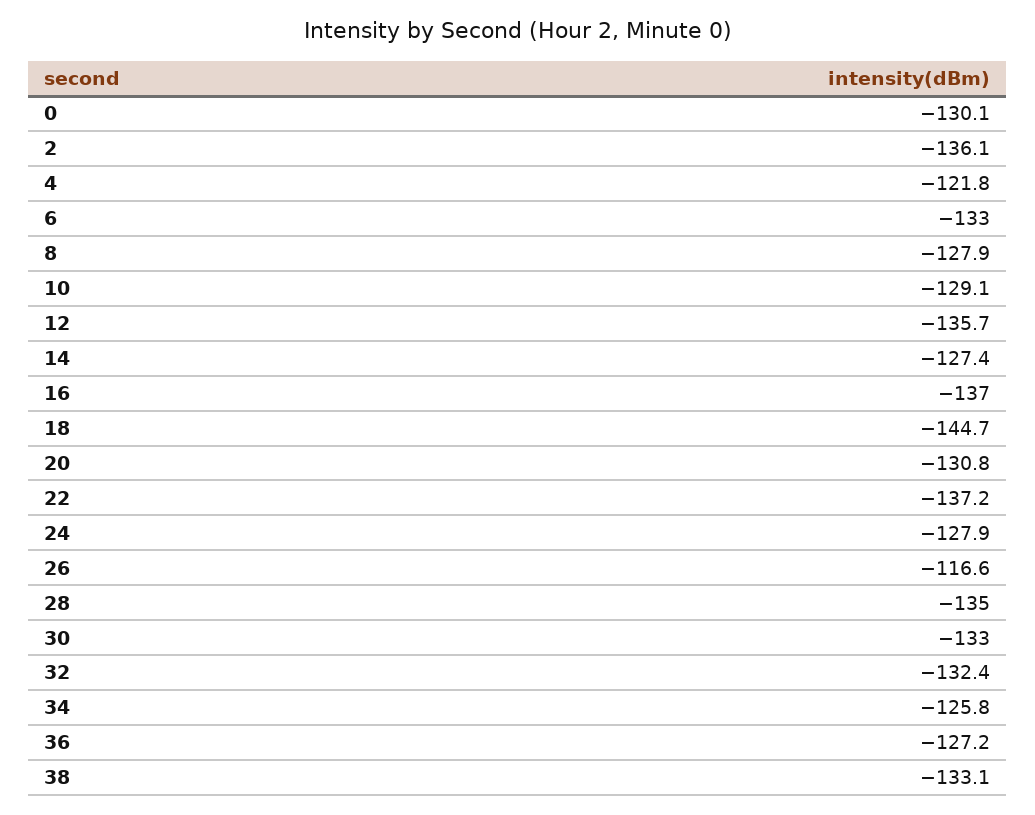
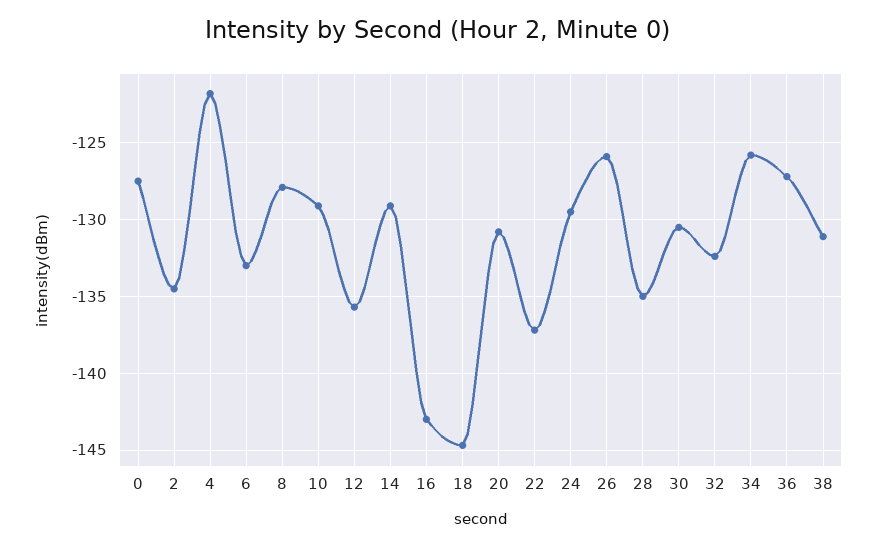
  {
-   "0": -130.1,
+   "0": -127.5,
-   "2": -136.1,
+   "2": -134.5,
    "4": -121.8,
    "6": -133,
    "8": -127.9,
    "10": -129.1,
    "12": -135.7,
-   "14": -127.4,
+   "14": -129,
-   "16": -137,
+   "16": -143,
    "18": -144.7,
    "20": -130.8,
    "22": -137.2,
-   "24": -127.9,
+   "24": -129.5,
-   "26": -116.6,
+   "26": -126,
    "28": -135,
-   "30": -133,
+   "30": -130.5,
    "32": -132.4,
    "34": -125.8,
    "36": -127.2,
-   "38": -133.1
+   "38": -131
  }

